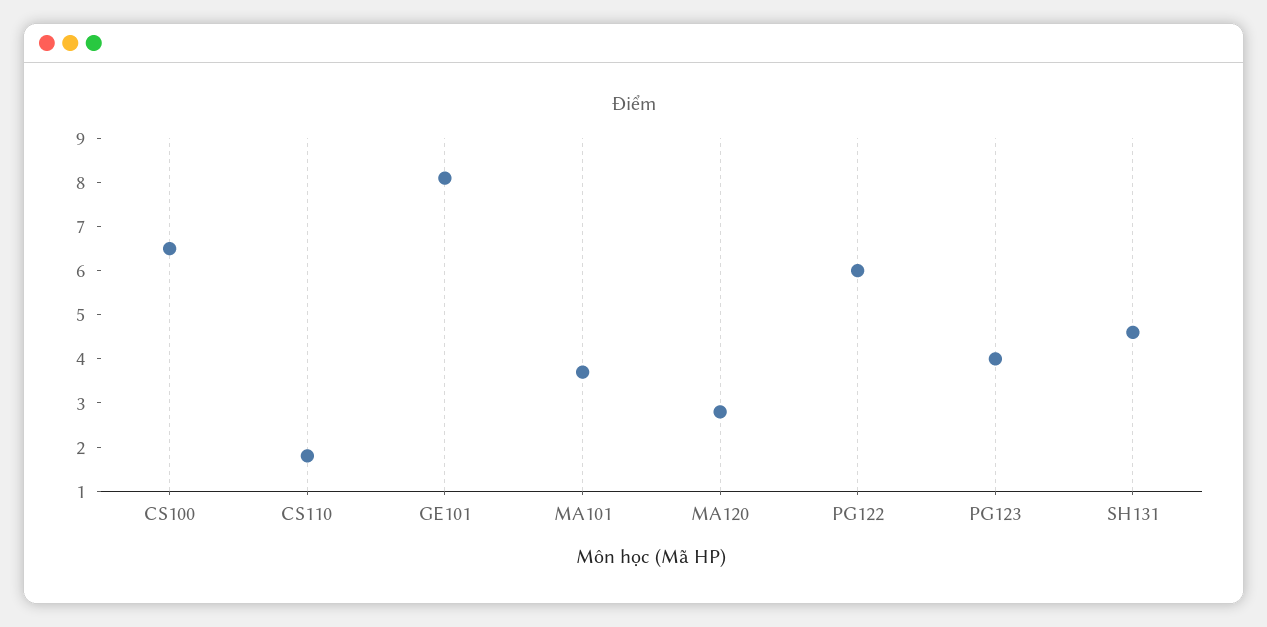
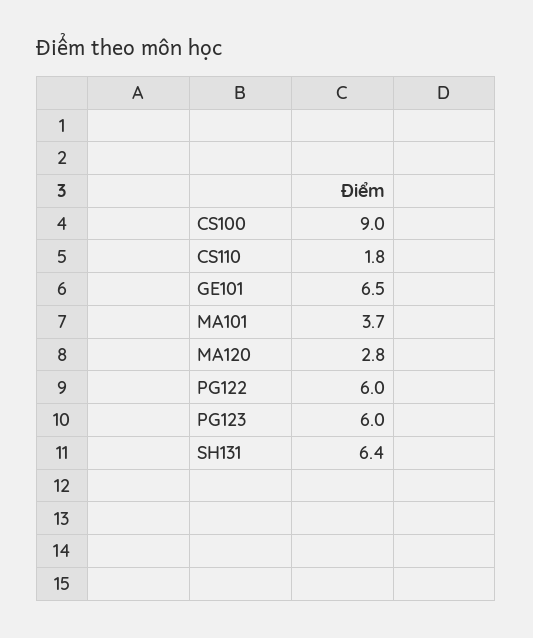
  {
-   "CS100": 6.5,
+   "CS100": 9,
    "CS110": 1.8,
-   "GE101": 8,
+   "GE101": 6.5,
    "MA101": 3.7,
    "MA120": 2.8,
    "PG122": 6,
-   "PG123": 4,
+   "PG123": 6,
-   "SH131": 4.5
+   "SH131": 6.4
  }

